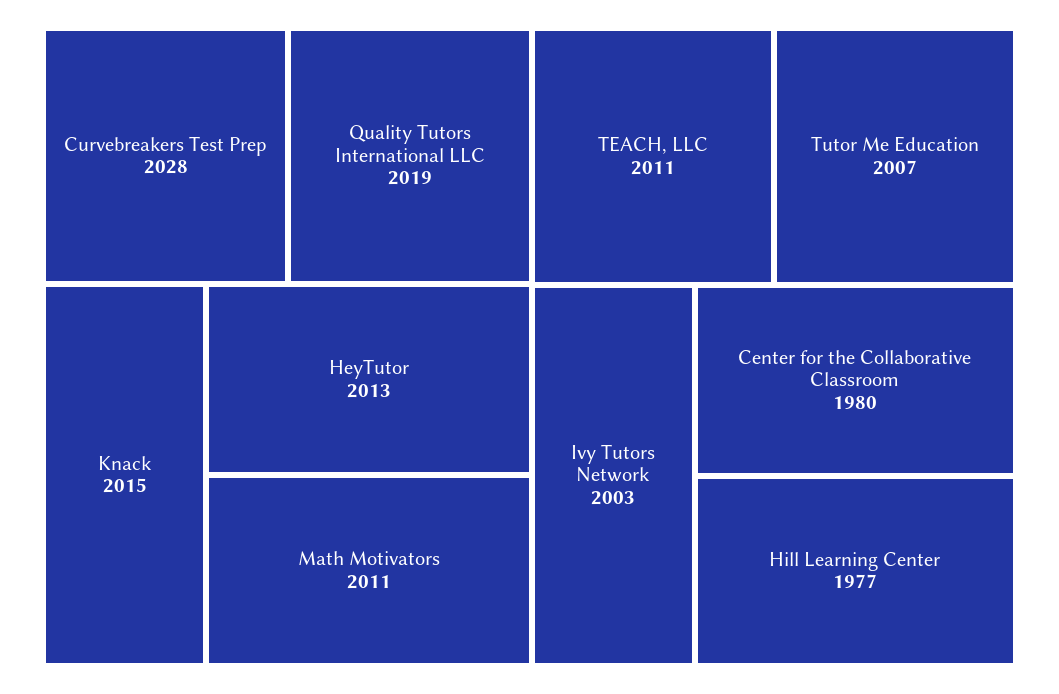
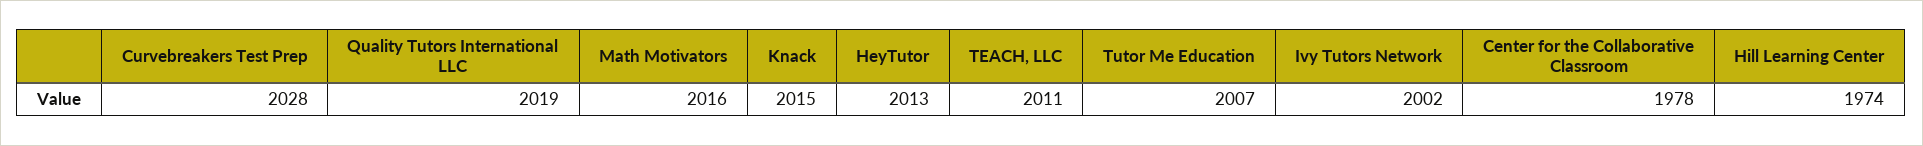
  {
    "Curvebreakers Test Prep": 2028,
    "Quality Tutors International LLC": 2019,
    "Knack": 2015,
    "HeyTutor": 2013,
-   "Math Motivators": 2011,
+   "Math Motivators": 2016,
    "TEACH, LLC": 2011,
    "Tutor Me Education": 2007,
-   "Ivy Tutors Network": 2003,
+   "Ivy Tutors Network": 2002,
-   "Center for the Collaborative Classroom": 1980,
+   "Center for the Collaborative Classroom": 1978,
-   "Hill Learning Center": 1977
+   "Hill Learning Center": 1974
  }

